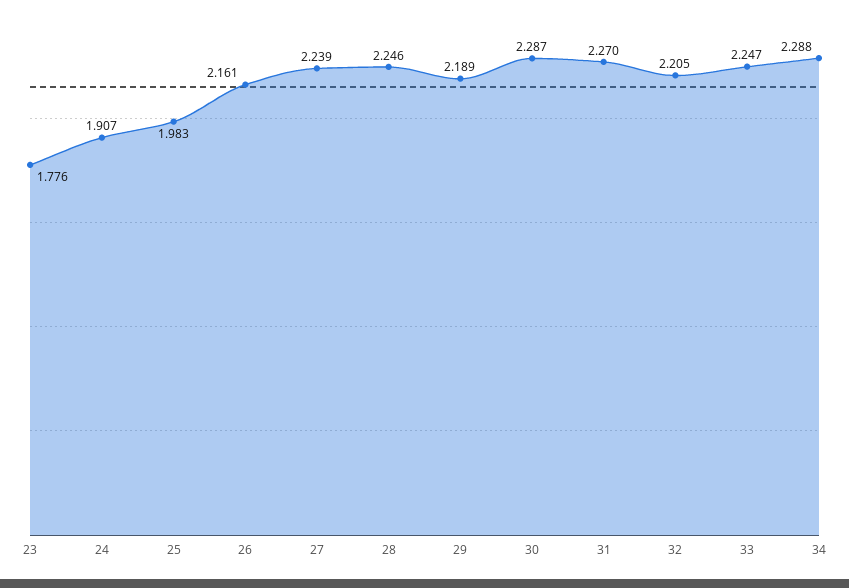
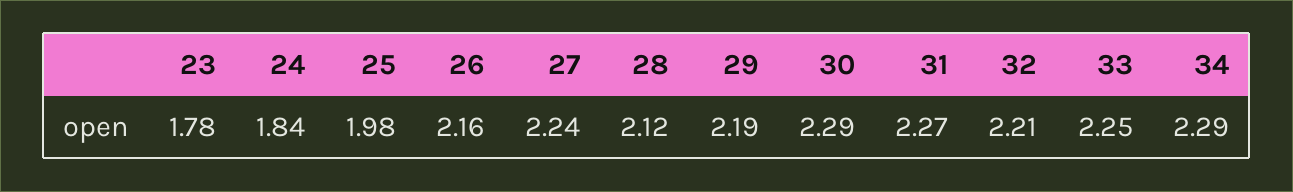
  {
    "23": 1.776,
-   "24": 1.907,
+   "24": 1.84,
    "25": 1.983,
    "26": 2.161,
    "27": 2.239,
-   "28": 2.246,
+   "28": 2.12,
    "29": 2.189,
    "30": 2.287,
    "31": 2.27,
    "32": 2.205,
    "33": 2.247,
    "34": 2.288
  }

